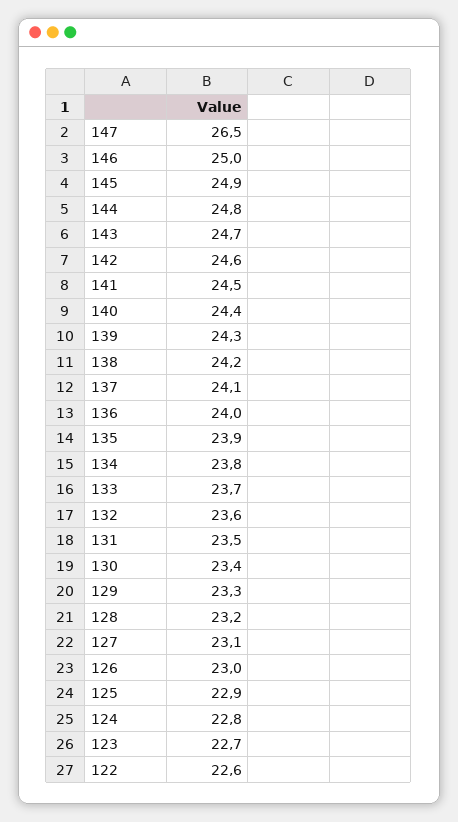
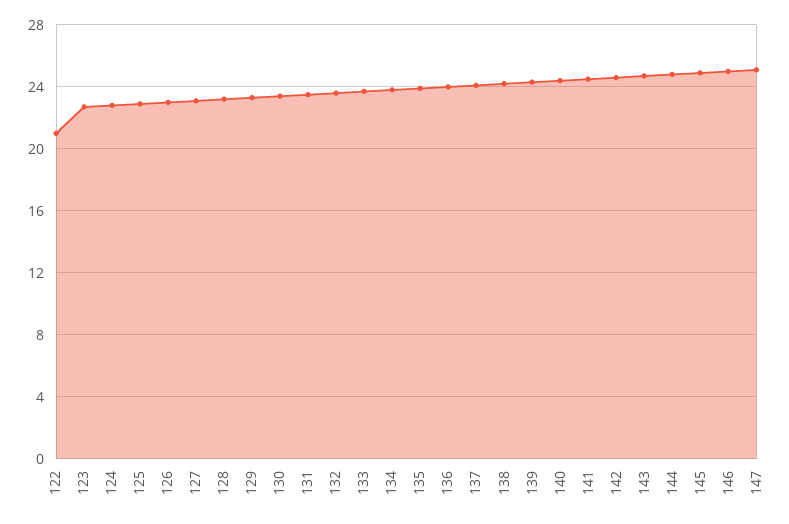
  {
-   "147": 26.5,
+   "147": 25,
    "146": 25,
    "145": 24.9,
    "144": 24.8,
    "143": 24.7,
    "142": 24.6,
    "141": 24.5,
    "140": 24.4,
    "139": 24.3,
    "138": 24.2,
    "137": 24.1,
    "136": 24,
    "135": 23.9,
    "134": 23.8,
    "133": 23.7,
    "132": 23.6,
    "131": 23.5,
    "130": 23.4,
    "129": 23.3,
    "128": 23.2,
    "127": 23.1,
    "126": 23,
    "125": 22.9,
    "124": 22.8,
    "123": 22.7,
-   "122": 22.6
+   "122": 21
  }

